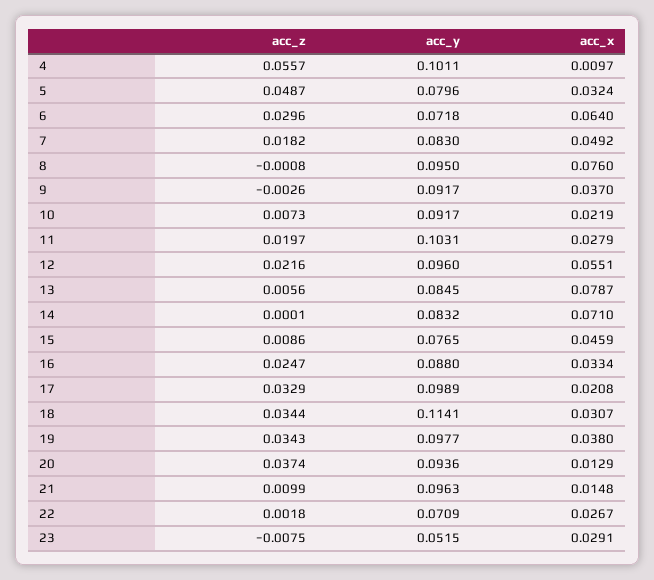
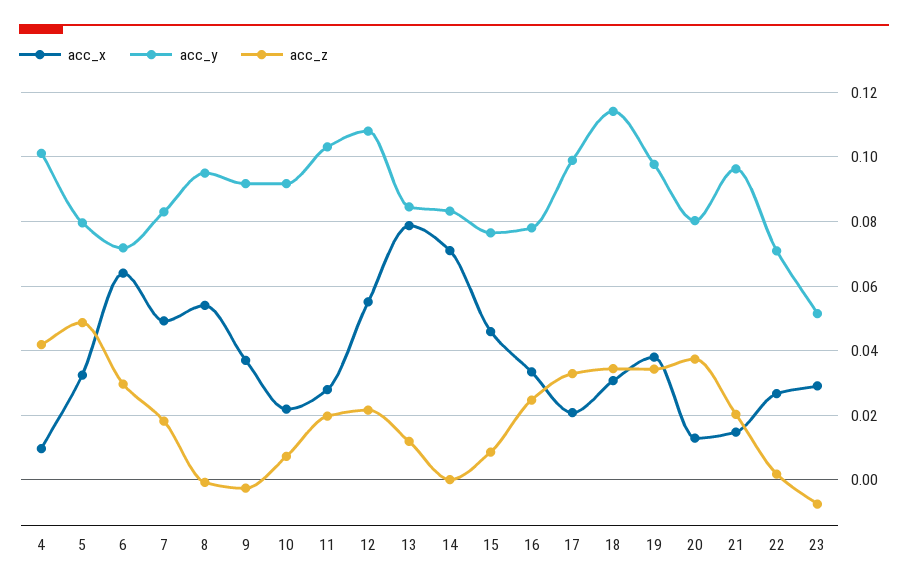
  {
    "acc_z": {
-     "4": 0.0557,
+     "4": 0.042,
      "5": 0.0487,
      "6": 0.0296,
      "7": 0.0182,
      "8": -0.0008,
      "9": -0.0026,
      "10": 0.0073,
      "11": 0.0197,
      "12": 0.0216,
-     "13": 0.0056,
+     "13": 0.012,
      "14": 0.0001,
      "15": 0.0086,
      "16": 0.0247,
      "17": 0.0329,
      "18": 0.0344,
      "19": 0.0343,
      "20": 0.0374,
-     "21": 0.0099,
+     "21": 0.02,
      "22": 0.0018,
      "23": -0.0075
    },
    "acc_y": {
      "4": 0.1011,
      "5": 0.0796,
      "6": 0.0718,
      "7": 0.083,
      "8": 0.095,
      "9": 0.0917,
      "10": 0.0917,
      "11": 0.1031,
-     "12": 0.096,
+     "12": 0.108,
      "13": 0.0845,
      "14": 0.0832,
      "15": 0.0765,
-     "16": 0.088,
+     "16": 0.078,
      "17": 0.0989,
      "18": 0.1141,
      "19": 0.0977,
-     "20": 0.0936,
+     "20": 0.08,
      "21": 0.0963,
      "22": 0.0709,
      "23": 0.0515
    },
    "acc_x": {
      "4": 0.0097,
      "5": 0.0324,
      "6": 0.064,
      "7": 0.0492,
-     "8": 0.076,
+     "8": 0.054,
      "9": 0.037,
      "10": 0.0219,
      "11": 0.0279,
      "12": 0.0551,
      "13": 0.0787,
      "14": 0.071,
      "15": 0.0459,
      "16": 0.0334,
      "17": 0.0208,
      "18": 0.0307,
      "19": 0.038,
      "20": 0.0129,
      "21": 0.0148,
      "22": 0.0267,
      "23": 0.0291
    }
  }

